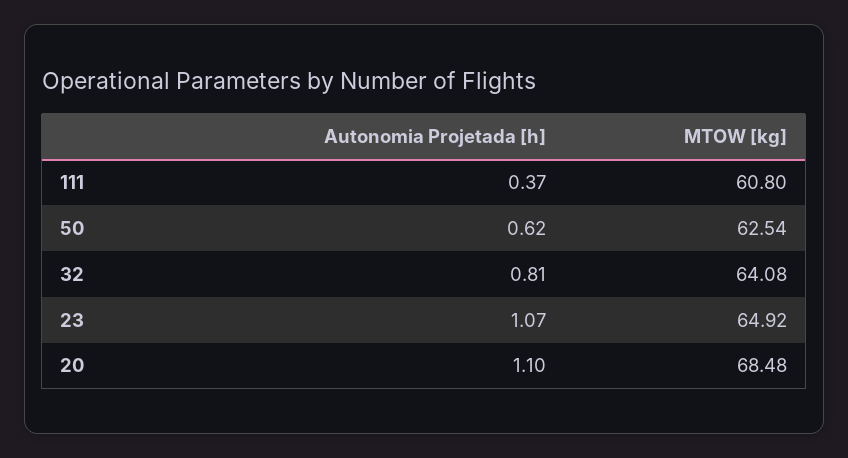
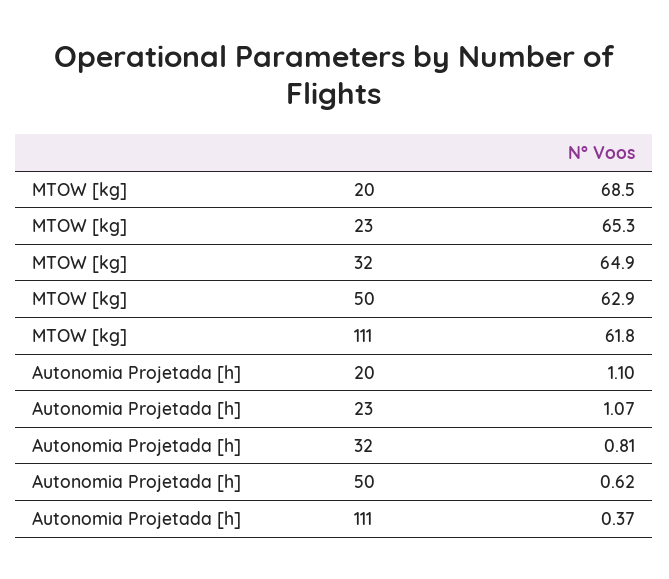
  {
    "Autonomia Projetada [h]": {
      "111": 0.37,
      "50": 0.62,
      "32": 0.81,
      "23": 1.07,
      "20": 1.1
    },
    "MTOW [kg]": {
-     "111": 60.8,
+     "111": 61.8,
-     "50": 62.54,
+     "50": 62.9,
-     "32": 64.08,
+     "32": 64.9,
-     "23": 64.92,
+     "23": 65.3,
      "20": 68.48
    }
  }

